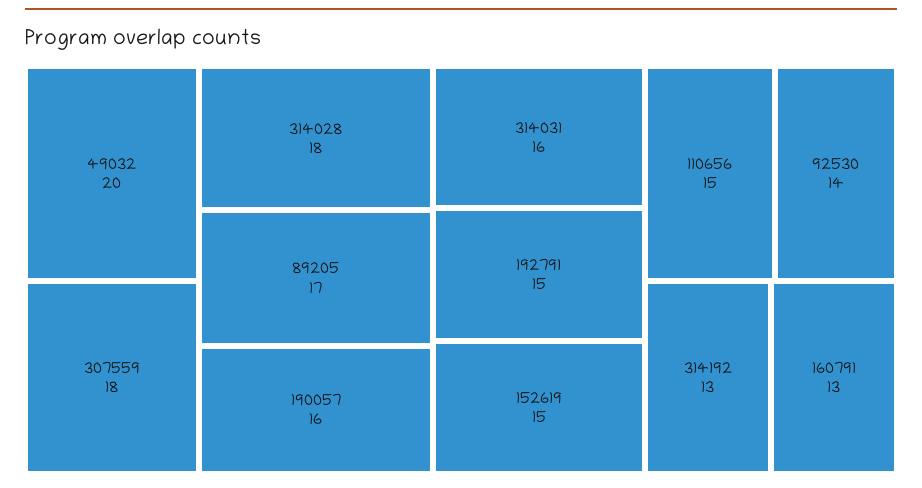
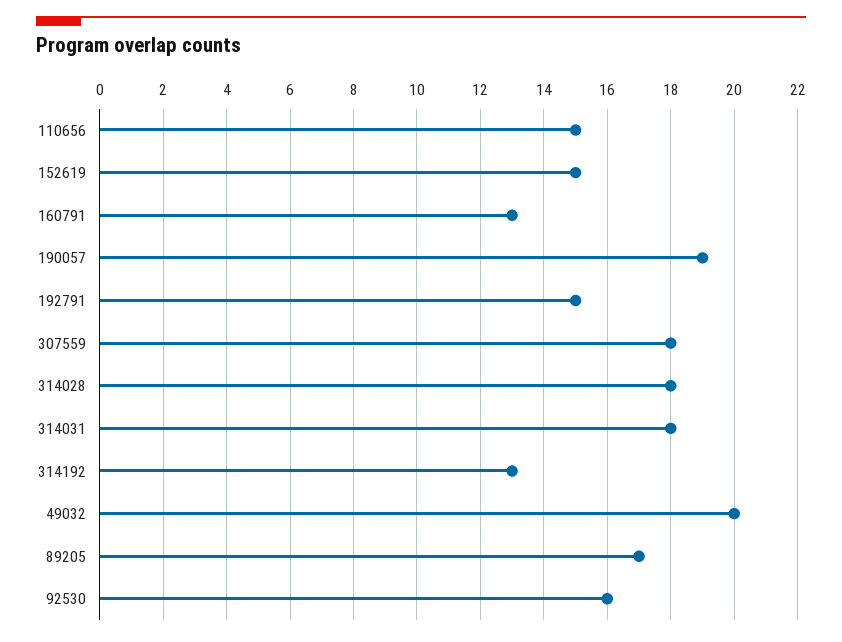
  {
    "49032": 20,
    "307559": 18,
    "314028": 18,
    "89205": 17,
-   "190057": 16,
+   "190057": 19,
-   "314031": 16,
+   "314031": 18,
    "192791": 15,
    "152619": 15,
    "110656": 15,
-   "92530": 14,
+   "92530": 16,
    "314192": 13,
    "160791": 13
  }

